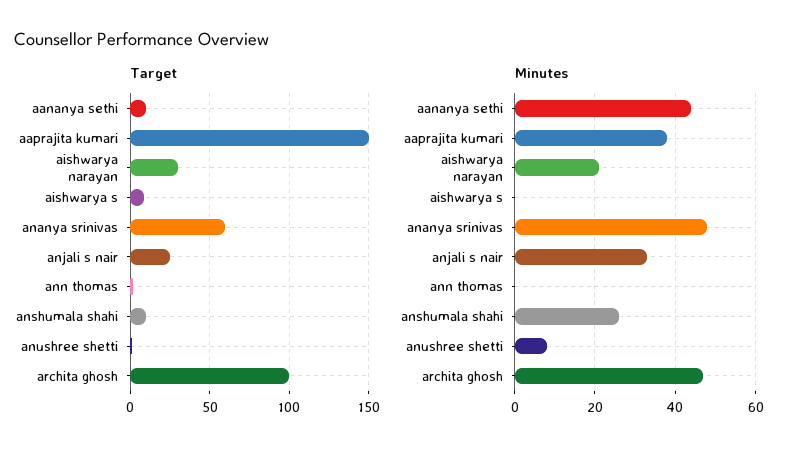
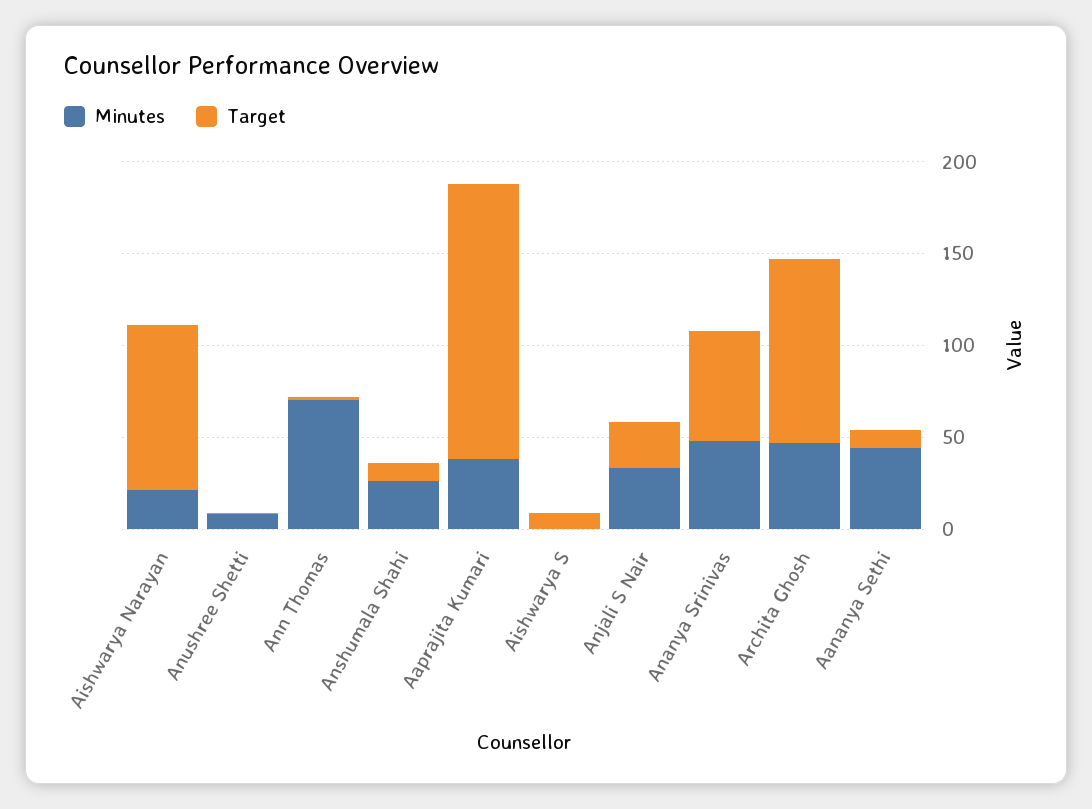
  {
    "Target": {
      "aananya sethi": 10,
      "aaprajita kumari": 150,
-     "aishwarya narayan": 30,
+     "aishwarya narayan": 90,
      "aishwarya s": 10,
      "ananya srinivas": 60,
      "anjali s nair": 25,
      "ann thomas": 0,
      "anshumala shahi": 10,
      "anushree shetti": 0,
      "archita ghosh": 100
    },
    "Minutes": {
      "aananya sethi": 45,
      "aaprajita kumari": 40,
      "aishwarya narayan": 20,
      "aishwarya s": 0,
      "ananya srinivas": 50,
      "anjali s nair": 35,
-     "ann thomas": 0,
+     "ann thomas": 70,
      "anshumala shahi": 25,
      "anushree shetti": 10,
      "archita ghosh": 45
    }
  }

